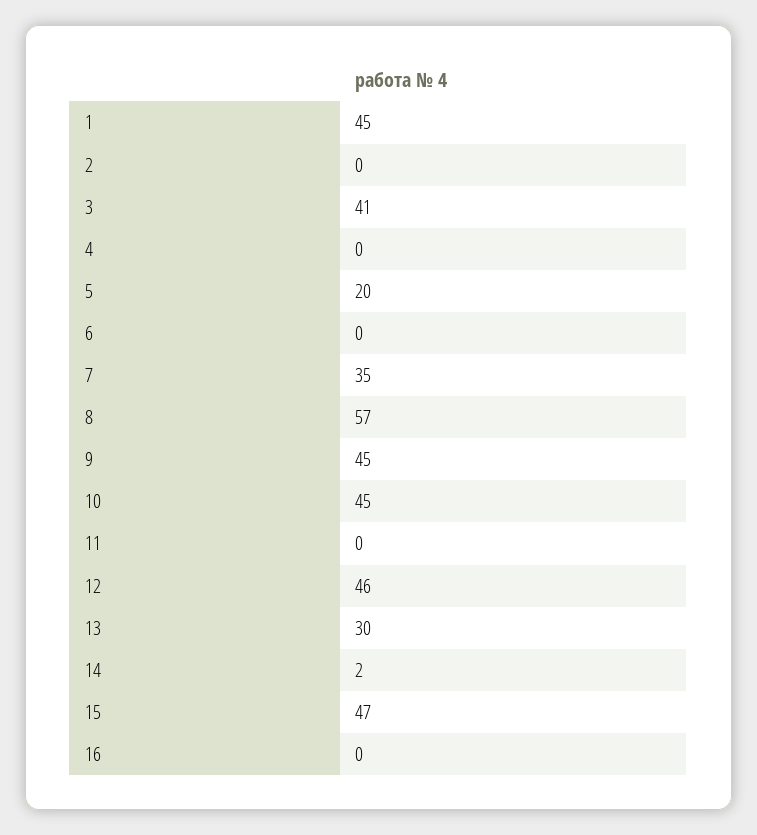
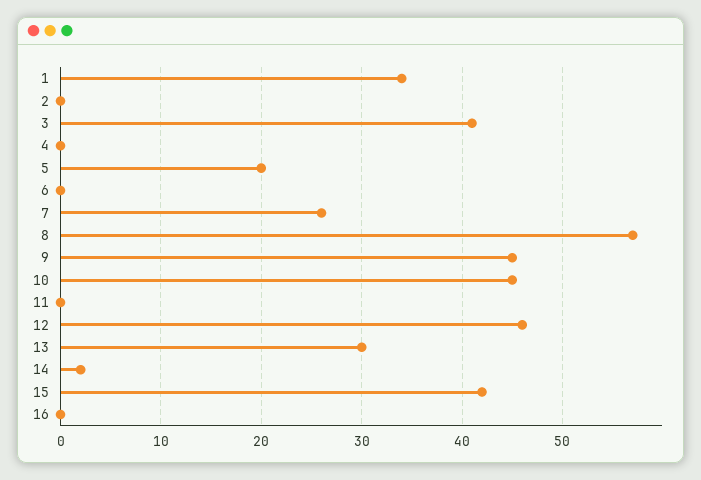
  {
-   "1": 45,
+   "1": 34,
    "2": 0,
    "3": 41,
    "4": 0,
    "5": 20,
    "6": 0,
-   "7": 35,
+   "7": 26,
    "8": 57,
    "9": 45,
    "10": 45,
    "11": 0,
    "12": 46,
    "13": 30,
    "14": 2,
-   "15": 47,
+   "15": 42,
    "16": 0
  }

